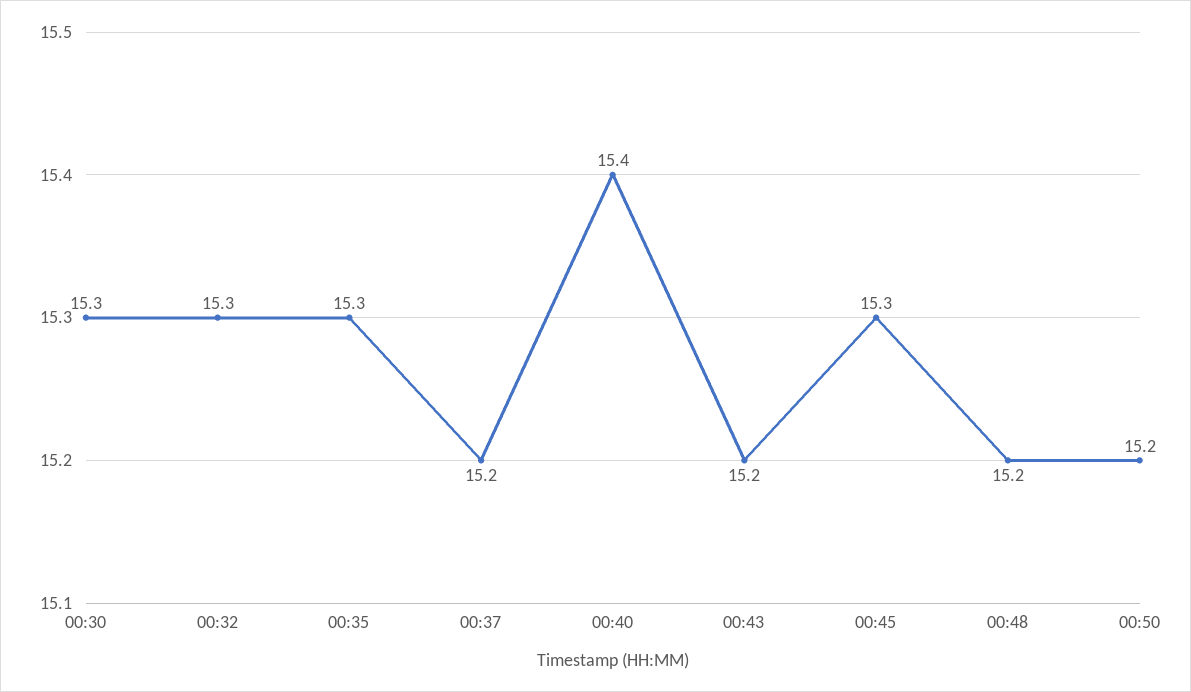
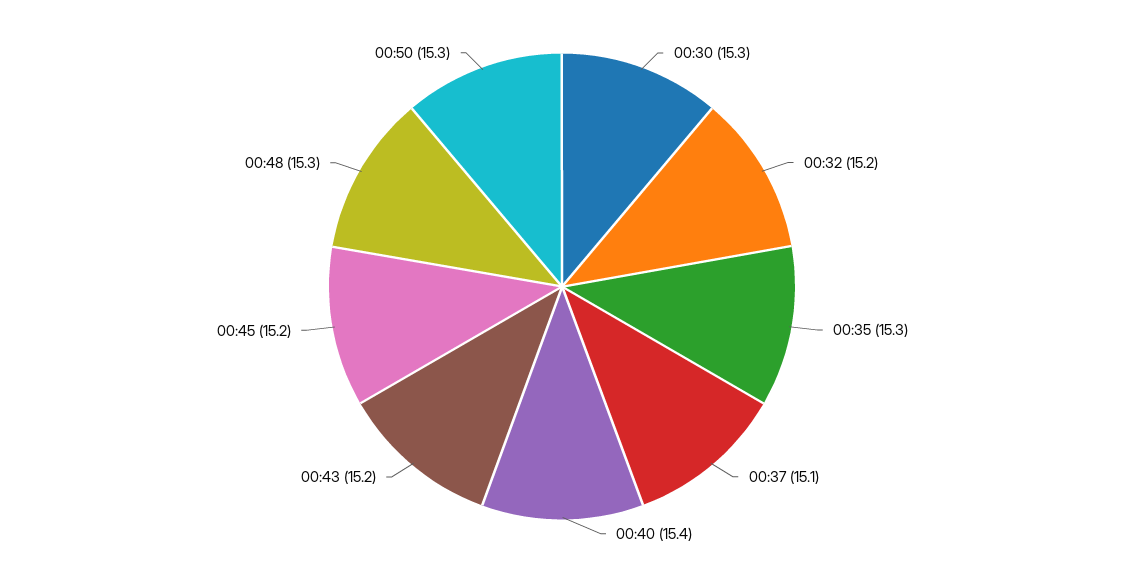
  {
    "00:30": 15.3,
-   "00:32": 15.3,
+   "00:32": 15.2,
    "00:35": 15.3,
-   "00:37": 15.2,
+   "00:37": 15.1,
    "00:40": 15.4,
    "00:43": 15.2,
-   "00:45": 15.3,
+   "00:45": 15.2,
-   "00:48": 15.2,
+   "00:48": 15.3,
-   "00:50": 15.2
+   "00:50": 15.3
  }

